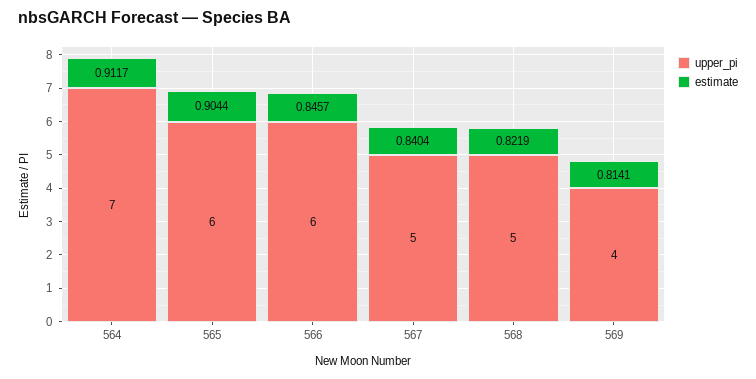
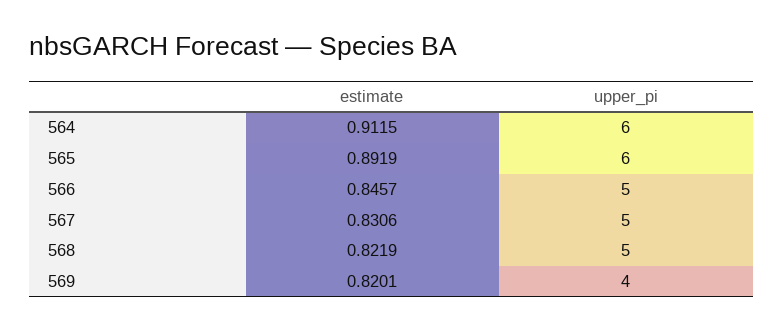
  {
    "upper_pi": {
-     "564": 7,
+     "564": 6,
      "565": 6,
-     "566": 6,
+     "566": 5,
      "567": 5,
      "568": 5,
      "569": 4
    },
    "estimate": {
-     "564": 0.9117,
+     "564": 0.9115,
-     "565": 0.9044,
+     "565": 0.8919,
      "566": 0.8457,
-     "567": 0.8404,
+     "567": 0.8306,
      "568": 0.8219,
-     "569": 0.8141
+     "569": 0.8201
    }
  }

